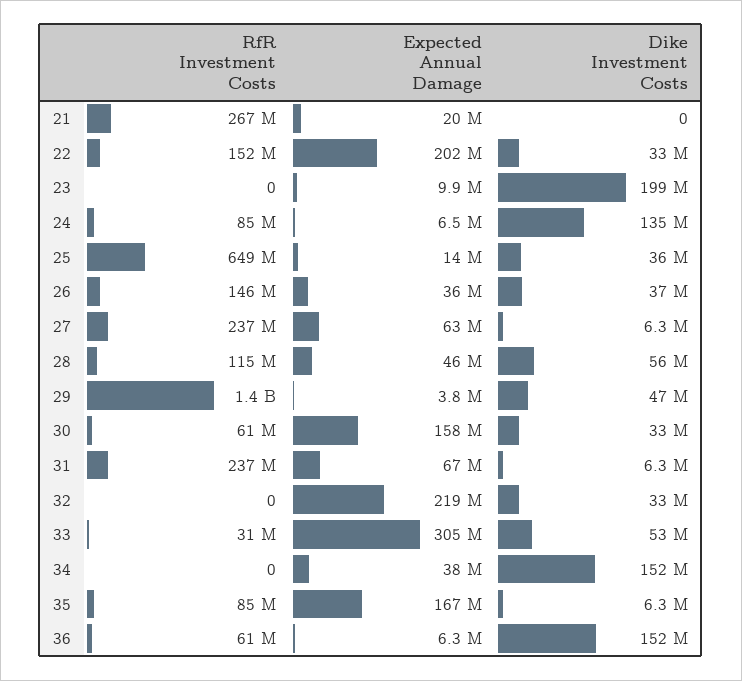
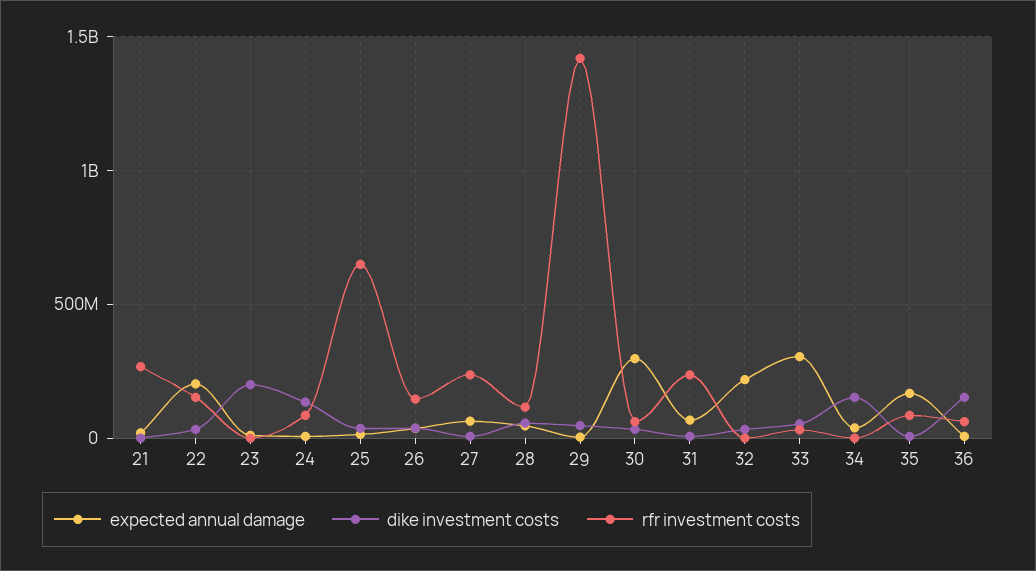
  {
    "RfR Investment Costs": {
      "21": 267000000,
      "22": 152000000,
      "23": 0,
      "24": 85000000,
      "25": 649000000,
      "26": 146000000,
      "27": 237000000,
      "28": 115000000,
      "29": 1400000000,
      "30": 61000000,
      "31": 237000000,
      "32": 0,
      "33": 31000000,
      "34": 0,
      "35": 85000000,
      "36": 61000000
    },
    "Expected Annual Damage": {
      "21": 20000000,
      "22": 202000000,
      "23": 9900000,
      "24": 6500000,
      "25": 14000000,
      "26": 36000000,
      "27": 63000000,
      "28": 46000000,
      "29": 3800000,
-     "30": 158000000,
+     "30": 300000000,
      "31": 67000000,
      "32": 219000000,
      "33": 305000000,
      "34": 38000000,
      "35": 167000000,
      "36": 6300000
    },
    "Dike Investment Costs": {
      "21": 0,
      "22": 33000000,
      "23": 199000000,
      "24": 135000000,
      "25": 36000000,
      "26": 37000000,
      "27": 6300000,
      "28": 56000000,
      "29": 47000000,
      "30": 33000000,
      "31": 6300000,
      "32": 33000000,
      "33": 53000000,
      "34": 152000000,
      "35": 6300000,
      "36": 152000000
    }
  }

